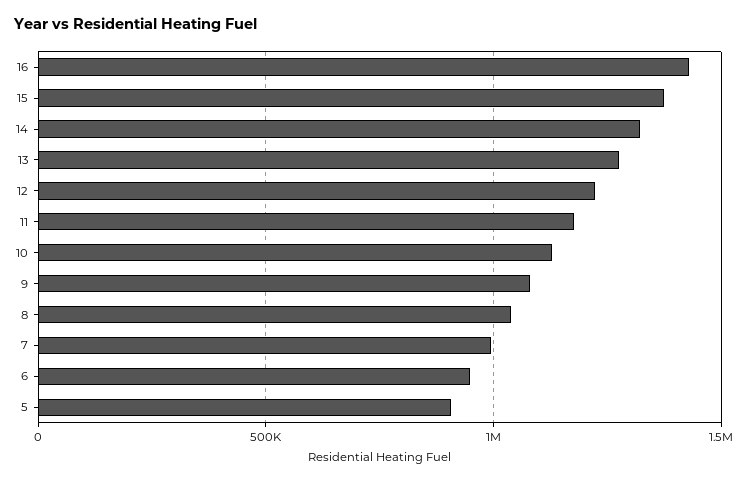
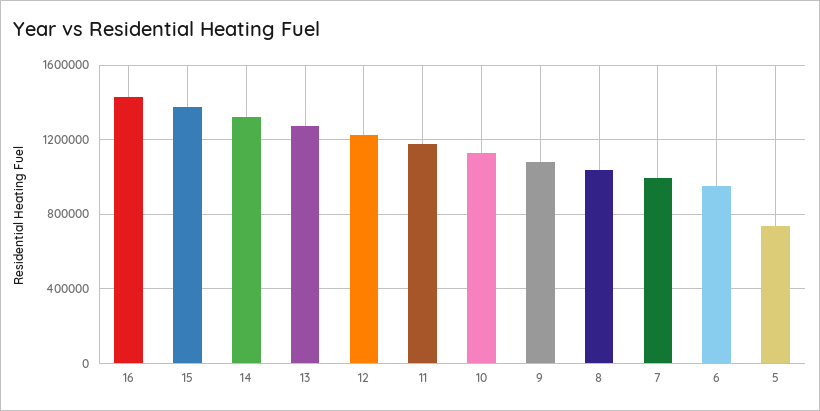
  {
    "16": 1450000,
    "15": 1350000,
    "14": 1300000,
    "13": 1250000,
    "12": 1200000,
    "11": 1200000,
    "10": 1150000,
    "9": 1100000,
    "8": 1050000,
    "7": 1000000,
    "6": 950000,
-   "5": 900000
+   "5": 750000
  }

